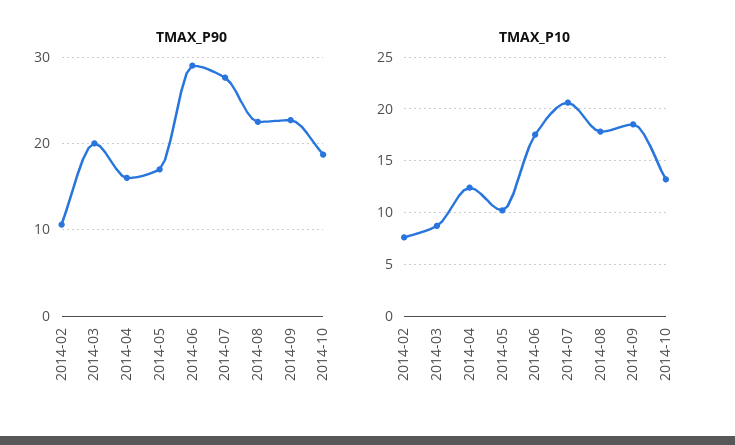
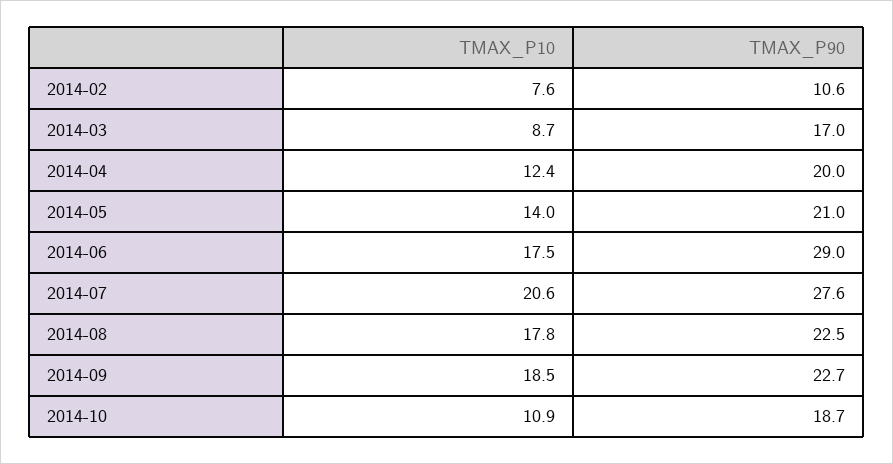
  {
    "TMAX_P90": {
      "2014-02": 10.6,
-     "2014-03": 20,
+     "2014-03": 17,
-     "2014-04": 16,
+     "2014-04": 20,
-     "2014-05": 17,
+     "2014-05": 21,
      "2014-06": 29,
      "2014-07": 27.6,
      "2014-08": 22.5,
      "2014-09": 22.7,
      "2014-10": 18.7
    },
    "TMAX_P10": {
      "2014-02": 7.6,
      "2014-03": 8.7,
      "2014-04": 12.4,
-     "2014-05": 10,
+     "2014-05": 14,
      "2014-06": 17.5,
      "2014-07": 20.6,
      "2014-08": 17.8,
      "2014-09": 18.5,
-     "2014-10": 13
+     "2014-10": 10.9
    }
  }

